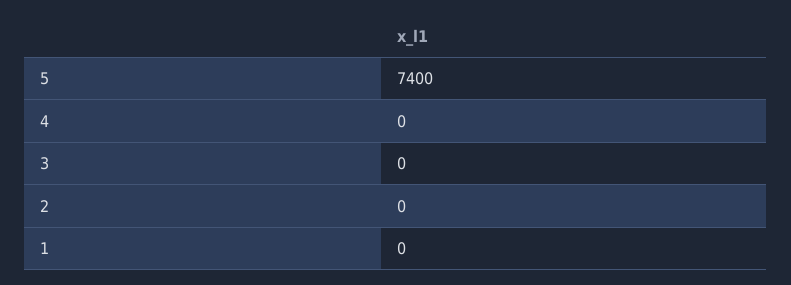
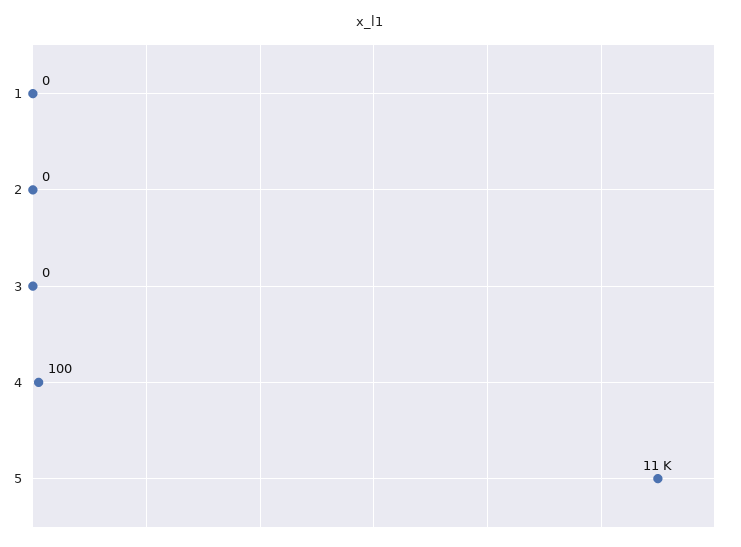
  {
-   "5": 7400,
+   "5": 11000,
-   "4": 0,
+   "4": 100,
    "3": 0,
    "2": 0,
    "1": 0
  }

